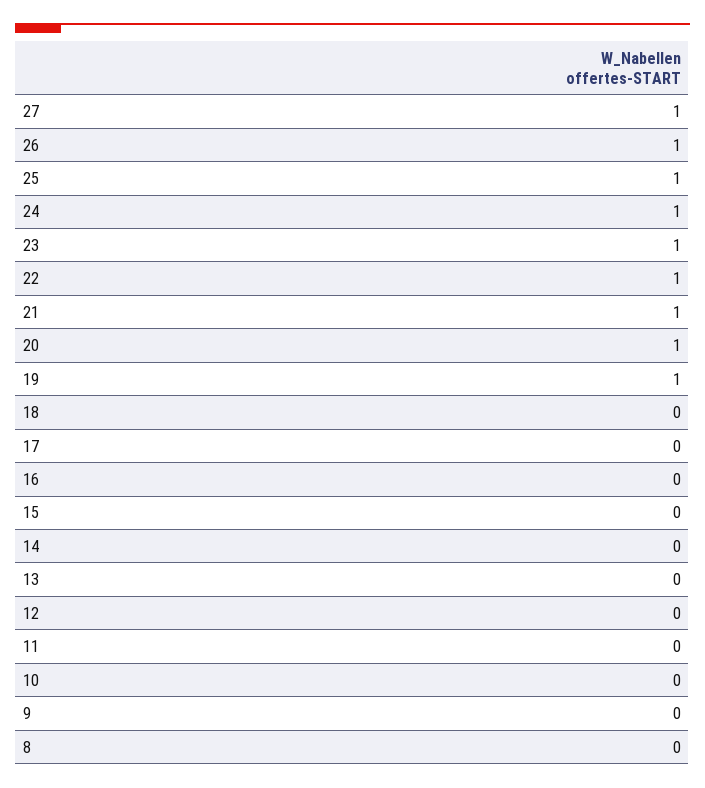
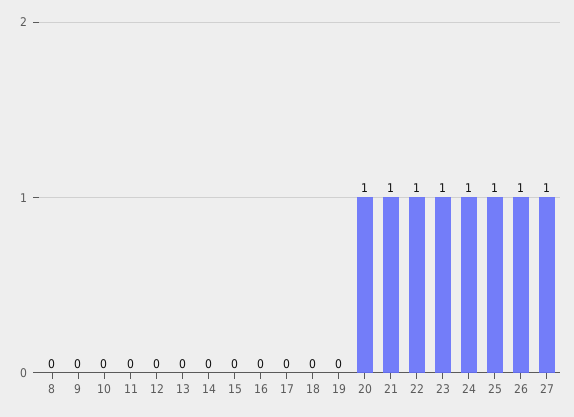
  {
    "27": 1,
    "26": 1,
    "25": 1,
    "24": 1,
    "23": 1,
    "22": 1,
    "21": 1,
    "20": 1,
-   "19": 1,
+   "19": 0,
    "18": 0,
    "17": 0,
    "16": 0,
    "15": 0,
    "14": 0,
    "13": 0,
    "12": 0,
    "11": 0,
    "10": 0,
    "9": 0,
    "8": 0
  }

